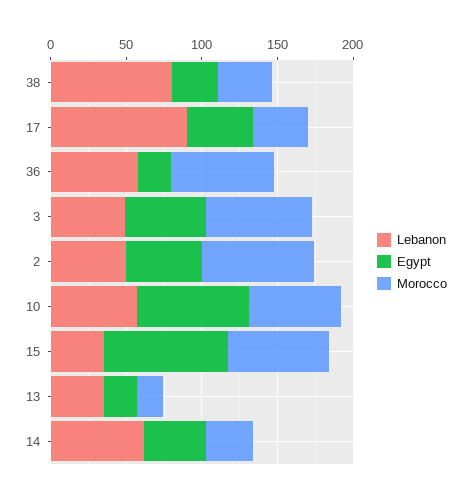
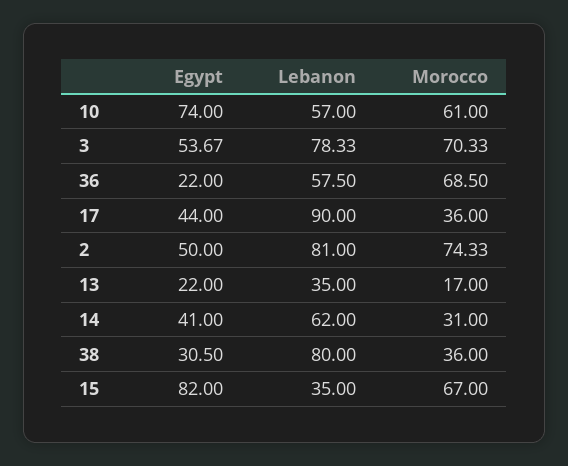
  {
    "Lebanon": {
      "38": 80,
      "17": 90,
      "36": 57.5,
-     "3": 50,
+     "3": 78.33,
-     "2": 50,
+     "2": 81,
      "10": 57,
      "15": 35,
      "13": 35,
      "14": 62
    },
    "Egypt": {
      "38": 30.5,
      "17": 44,
      "36": 22,
      "3": 53.67,
      "2": 50,
      "10": 74,
      "15": 82,
      "13": 22,
      "14": 41
    },
    "Morocco": {
      "38": 36,
      "17": 36,
      "36": 68.5,
      "3": 70.33,
      "2": 74.33,
      "10": 61,
      "15": 67,
      "13": 17,
      "14": 31
    }
  }

